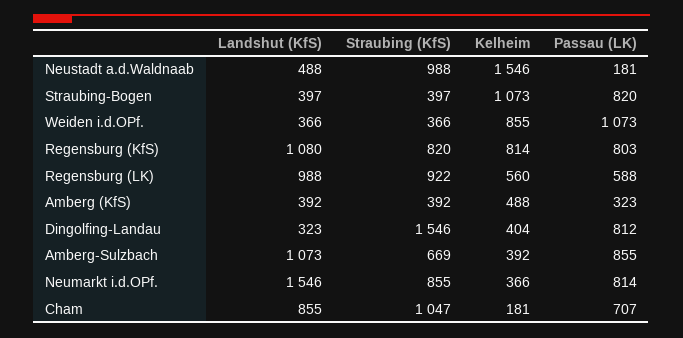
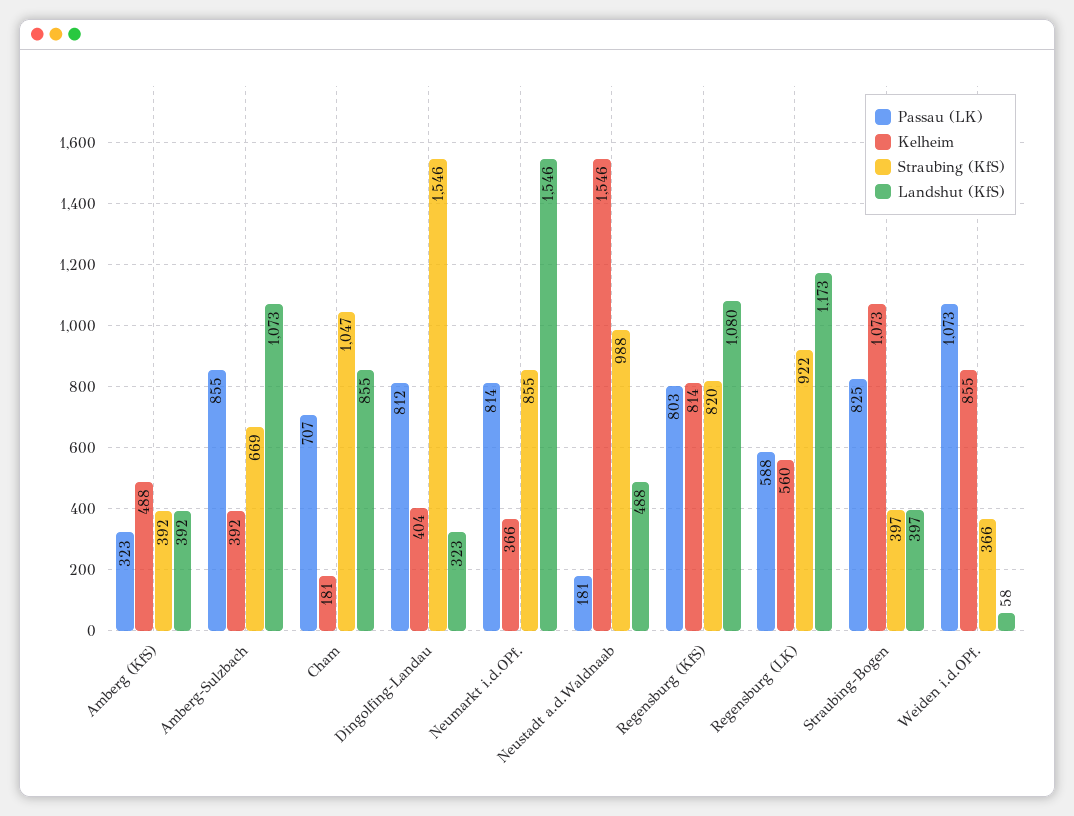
  {
    "Landshut (KfS)": {
      "Neustadt a.d.Waldnaab": 488,
      "Straubing-Bogen": 397,
-     "Weiden i.d.OPf.": 366,
+     "Weiden i.d.OPf.": 58,
      "Regensburg (KfS)": 1080,
-     "Regensburg (LK)": 988,
+     "Regensburg (LK)": 1173,
      "Amberg (KfS)": 392,
      "Dingolfing-Landau": 323,
      "Amberg-Sulzbach": 1073,
      "Neumarkt i.d.OPf.": 1546,
      "Cham": 855
    },
    "Straubing (KfS)": {
      "Neustadt a.d.Waldnaab": 988,
      "Straubing-Bogen": 397,
      "Weiden i.d.OPf.": 366,
      "Regensburg (KfS)": 820,
      "Regensburg (LK)": 922,
      "Amberg (KfS)": 392,
      "Dingolfing-Landau": 1546,
      "Amberg-Sulzbach": 669,
      "Neumarkt i.d.OPf.": 855,
      "Cham": 1047
    },
    "Kelheim": {
      "Neustadt a.d.Waldnaab": 1546,
      "Straubing-Bogen": 1073,
      "Weiden i.d.OPf.": 855,
      "Regensburg (KfS)": 814,
      "Regensburg (LK)": 560,
      "Amberg (KfS)": 488,
      "Dingolfing-Landau": 404,
      "Amberg-Sulzbach": 392,
      "Neumarkt i.d.OPf.": 366,
      "Cham": 181
    },
    "Passau (LK)": {
      "Neustadt a.d.Waldnaab": 181,
-     "Straubing-Bogen": 820,
+     "Straubing-Bogen": 825,
      "Weiden i.d.OPf.": 1073,
      "Regensburg (KfS)": 803,
      "Regensburg (LK)": 588,
      "Amberg (KfS)": 323,
      "Dingolfing-Landau": 812,
      "Amberg-Sulzbach": 855,
      "Neumarkt i.d.OPf.": 814,
      "Cham": 707
    }
  }

